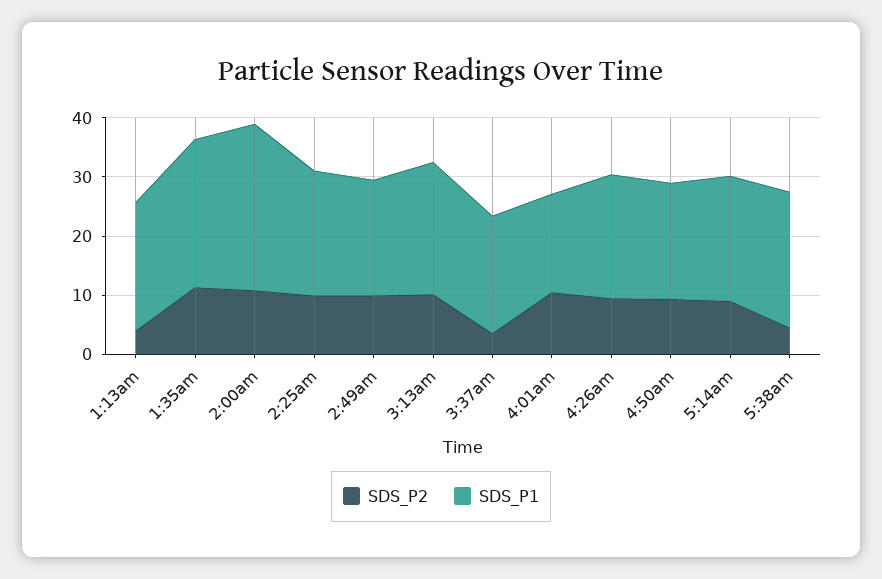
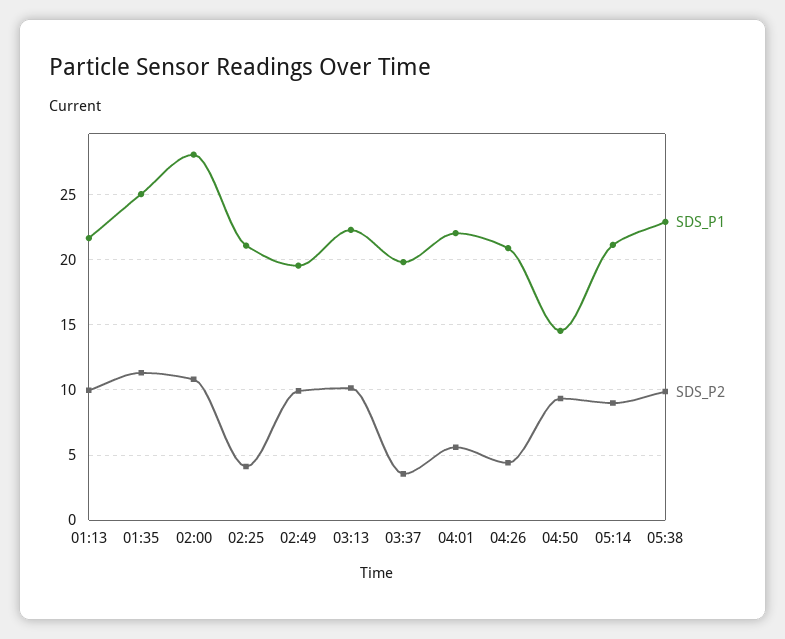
  {
    "SDS_P2": {
-     "1:13am": 4,
+     "1:13am": 10,
      "1:35am": 11.5,
      "2:00am": 11,
-     "2:25am": 10,
+     "2:25am": 4,
      "2:49am": 10,
      "3:13am": 10,
      "3:37am": 3.5,
-     "4:01am": 10,
+     "4:01am": 5.5,
-     "4:26am": 10,
+     "4:26am": 4.5,
      "4:50am": 9.5,
      "5:14am": 9,
-     "5:38am": 4
+     "5:38am": 10
    },
    "SDS_P1": {
      "1:13am": 21.5,
      "1:35am": 25,
      "2:00am": 28,
      "2:25am": 21,
      "2:49am": 19.5,
      "3:13am": 22.5,
      "3:37am": 20,
-     "4:01am": 16,
+     "4:01am": 22,
      "4:26am": 21,
-     "4:50am": 20,
+     "4:50am": 14.5,
      "5:14am": 21,
      "5:38am": 23
    }
  }

